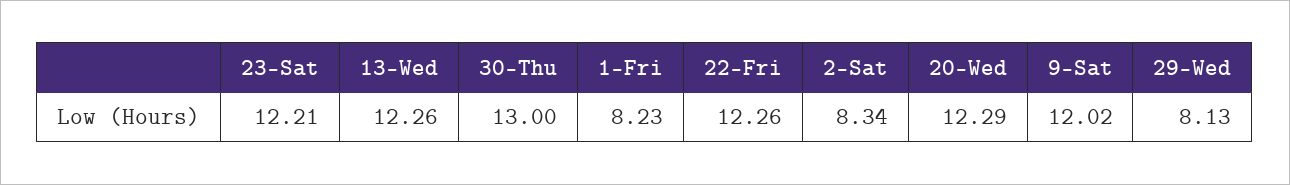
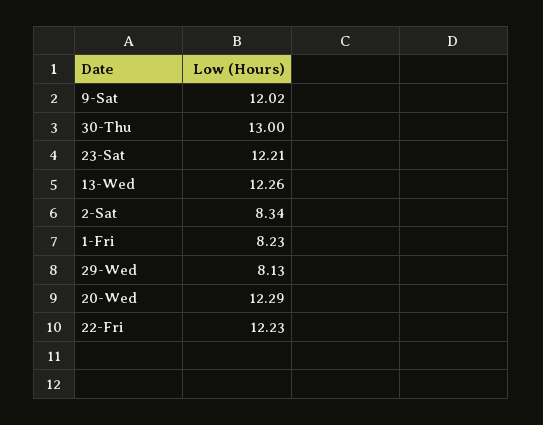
  {
    "23-Sat": 12.21,
    "13-Wed": 12.26,
    "30-Thu": 13,
    "1-Fri": 8.23,
-   "22-Fri": 12.26,
+   "22-Fri": 12.23,
    "2-Sat": 8.34,
    "20-Wed": 12.29,
    "9-Sat": 12.02,
    "29-Wed": 8.13
  }

